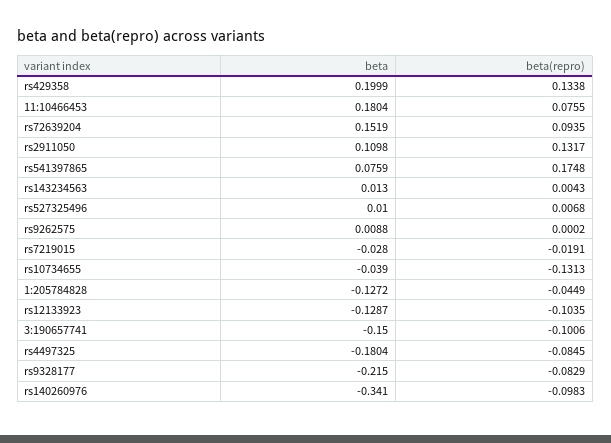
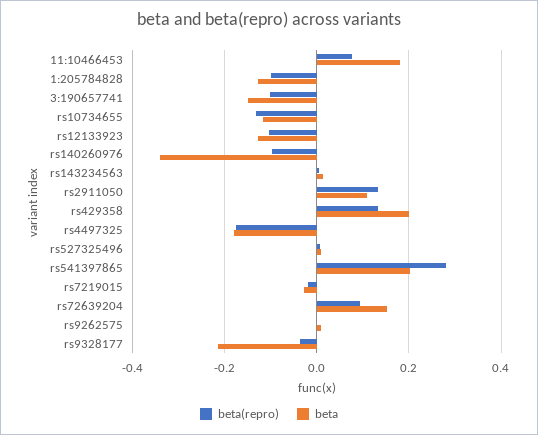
  {
    "beta": {
      "rs429358": 0.1999,
      "11:10466453": 0.1804,
      "rs72639204": 0.1519,
      "rs2911050": 0.1098,
-     "rs541397865": 0.0759,
+     "rs541397865": 0.2,
      "rs143234563": 0.013,
      "rs527325496": 0.01,
      "rs9262575": 0.0088,
      "rs7219015": -0.028,
-     "rs10734655": -0.039,
+     "rs10734655": -0.12,
      "1:205784828": -0.1272,
      "rs12133923": -0.1287,
      "3:190657741": -0.15,
      "rs4497325": -0.1804,
      "rs9328177": -0.215,
      "rs140260976": -0.341
    },
    "beta(repro)": {
      "rs429358": 0.1338,
      "11:10466453": 0.0755,
      "rs72639204": 0.0935,
      "rs2911050": 0.1317,
-     "rs541397865": 0.1748,
+     "rs541397865": 0.28,
      "rs143234563": 0.0043,
      "rs527325496": 0.0068,
      "rs9262575": 0.0002,
      "rs7219015": -0.0191,
      "rs10734655": -0.1313,
-     "1:205784828": -0.0449,
+     "1:205784828": -0.1,
      "rs12133923": -0.1035,
      "3:190657741": -0.1006,
-     "rs4497325": -0.0845,
+     "rs4497325": -0.18,
-     "rs9328177": -0.0829,
+     "rs9328177": -0.04,
      "rs140260976": -0.0983
    }
  }

